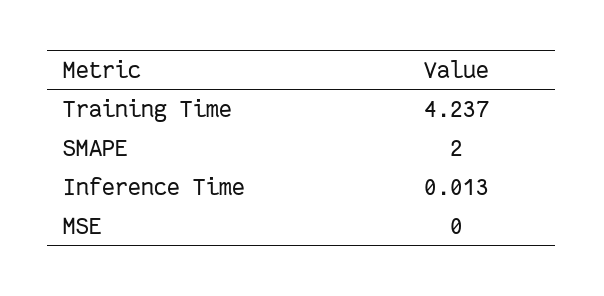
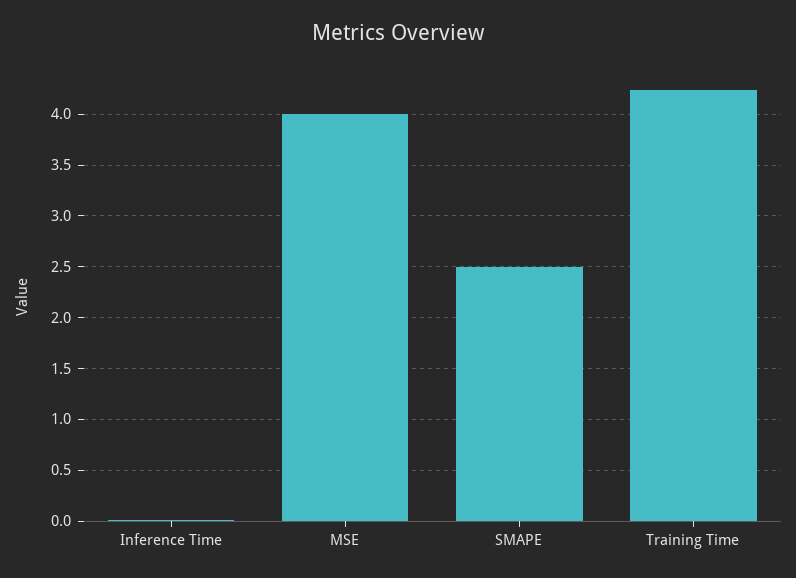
  {
    "Training Time": 4.237,
-   "SMAPE": 2,
+   "SMAPE": 2.5,
    "Inference Time": 0.013,
-   "MSE": 0
+   "MSE": 4
  }

